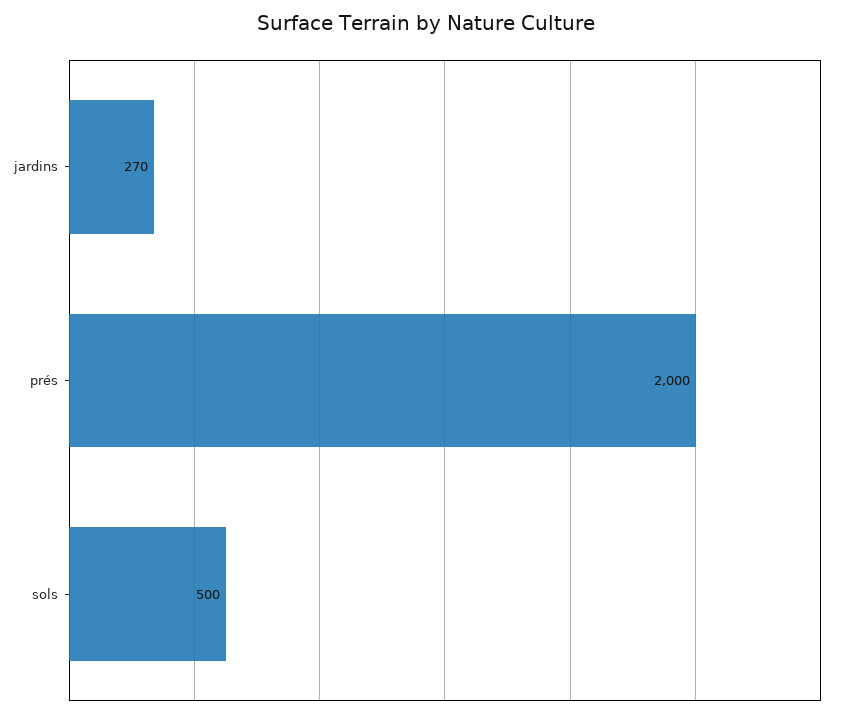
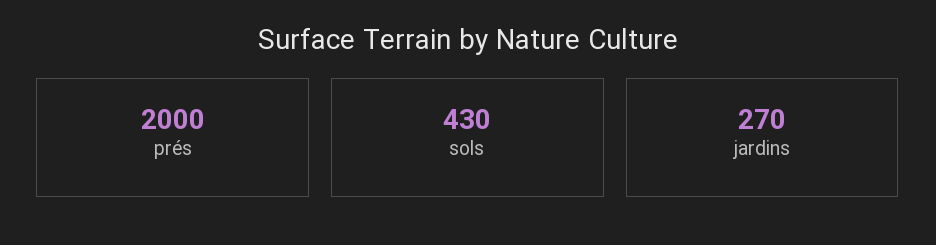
  {
    "jardins": 270,
    "prés": 2000,
-   "sols": 500
+   "sols": 430
  }

